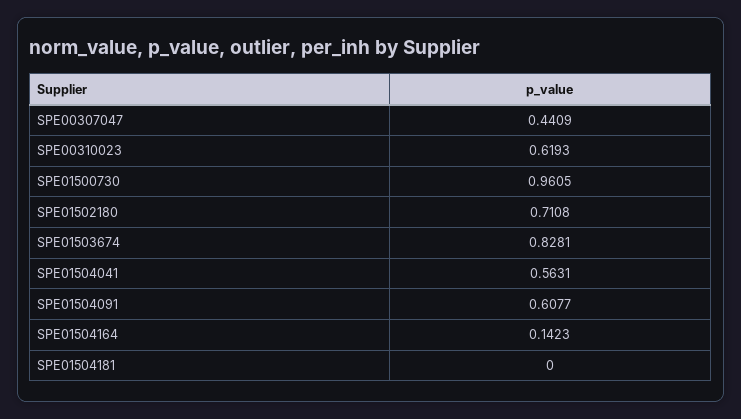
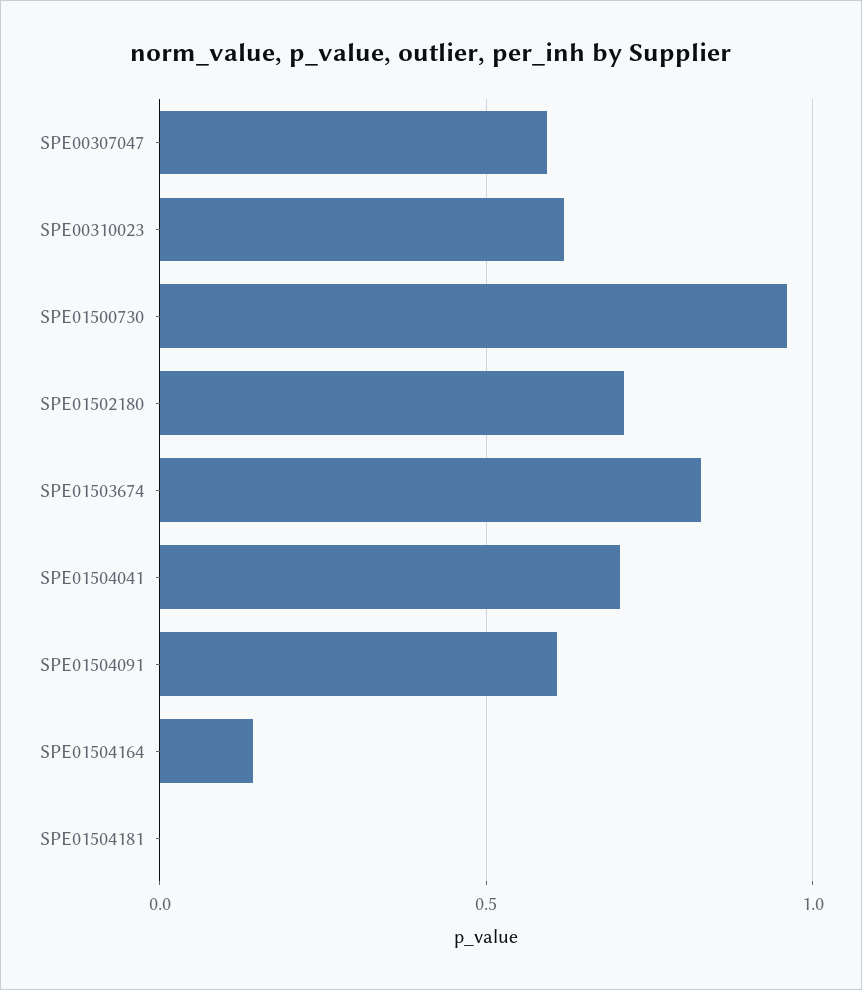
  {
-   "SPE00307047": 0.4409,
+   "SPE00307047": 0.6,
    "SPE00310023": 0.6193,
    "SPE01500730": 0.9605,
    "SPE01502180": 0.7108,
    "SPE01503674": 0.8281,
-   "SPE01504041": 0.5631,
+   "SPE01504041": 0.7,
    "SPE01504091": 0.6077,
    "SPE01504164": 0.1423,
    "SPE01504181": 0
  }

